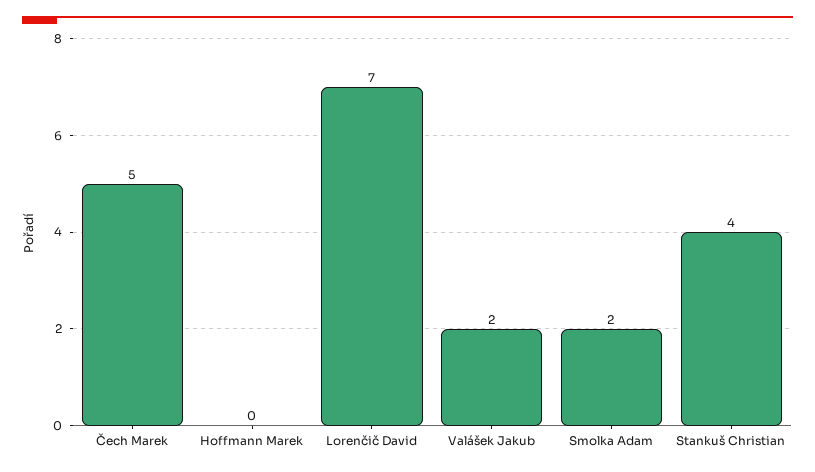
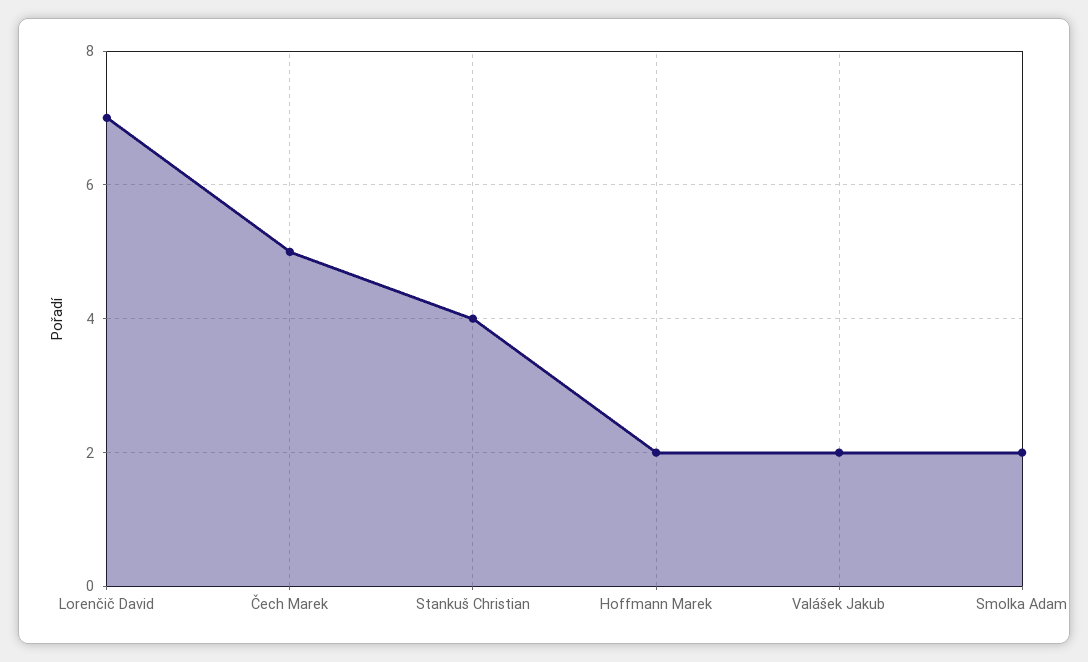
  {
    "Čech Marek": 5,
-   "Hoffmann Marek": 0,
+   "Hoffmann Marek": 2,
    "Lorenčič David": 7,
    "Valášek Jakub": 2,
    "Smolka Adam": 2,
    "Stankuš Christian": 4
  }

